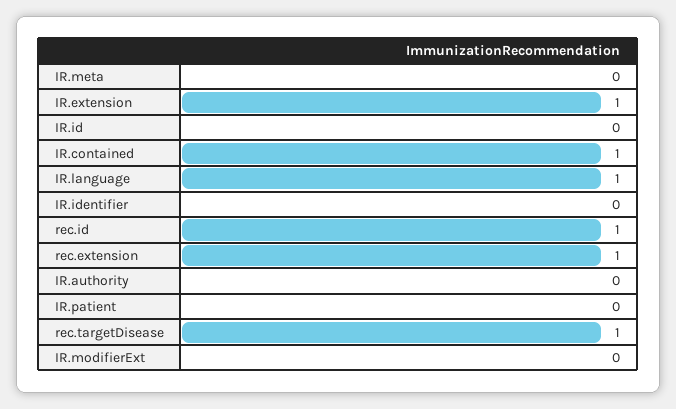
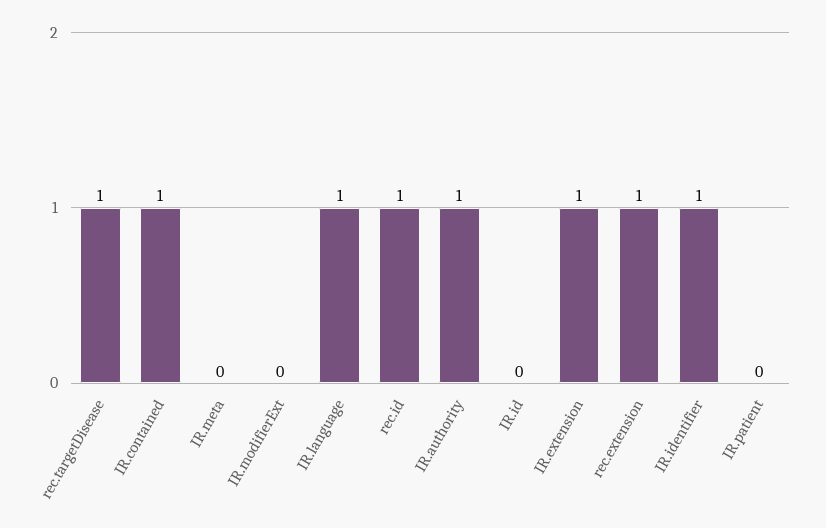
  {
    "IR.meta": 0,
    "IR.extension": 1,
    "IR.id": 0,
    "IR.contained": 1,
    "IR.language": 1,
-   "IR.identifier": 0,
+   "IR.identifier": 1,
    "rec.id": 1,
    "rec.extension": 1,
-   "IR.authority": 0,
+   "IR.authority": 1,
    "IR.patient": 0,
    "rec.targetDisease": 1,
    "IR.modifierExt": 0
  }

